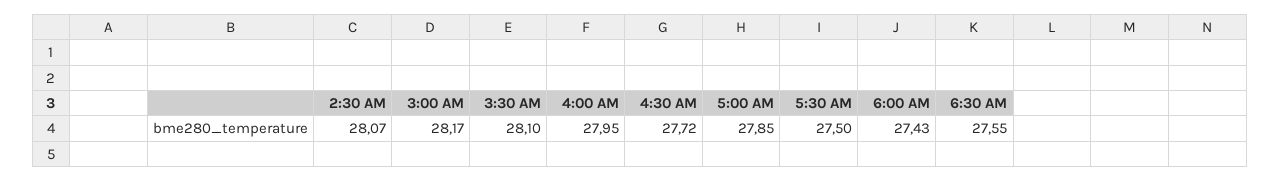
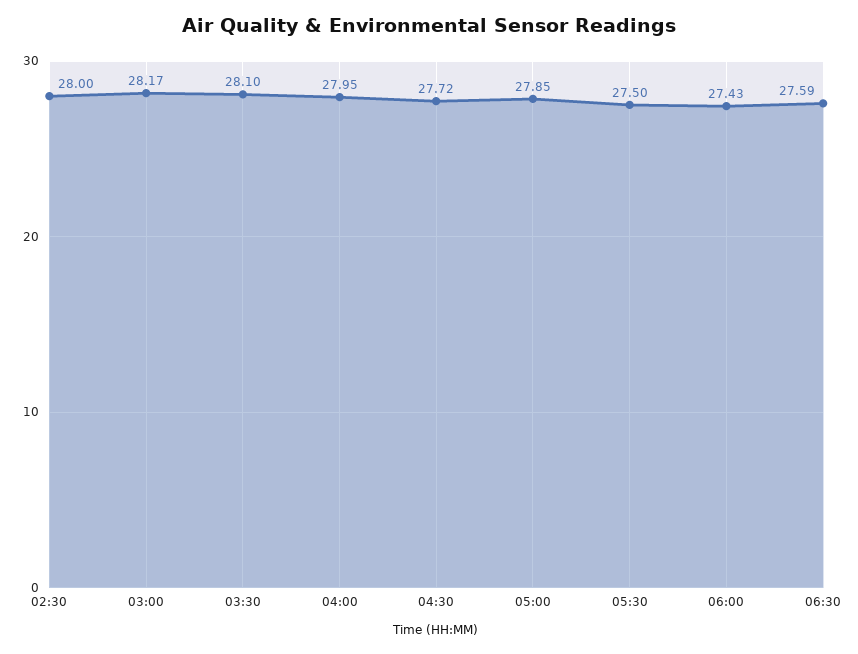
  {
-   "2:30 AM": 28.07,
+   "2:30 AM": 28,
    "3:00 AM": 28.17,
    "3:30 AM": 28.1,
    "4:00 AM": 27.95,
    "4:30 AM": 27.72,
    "5:00 AM": 27.85,
    "5:30 AM": 27.5,
    "6:00 AM": 27.43,
-   "6:30 AM": 27.55
+   "6:30 AM": 27.59
  }

